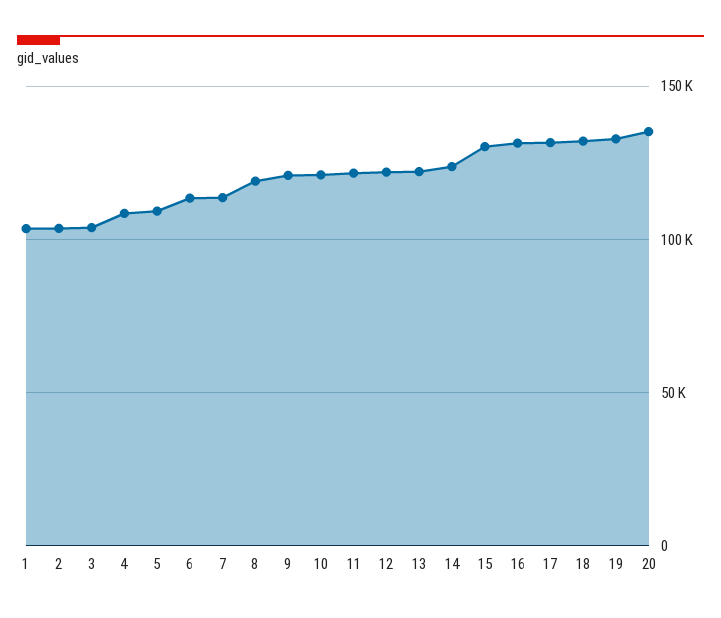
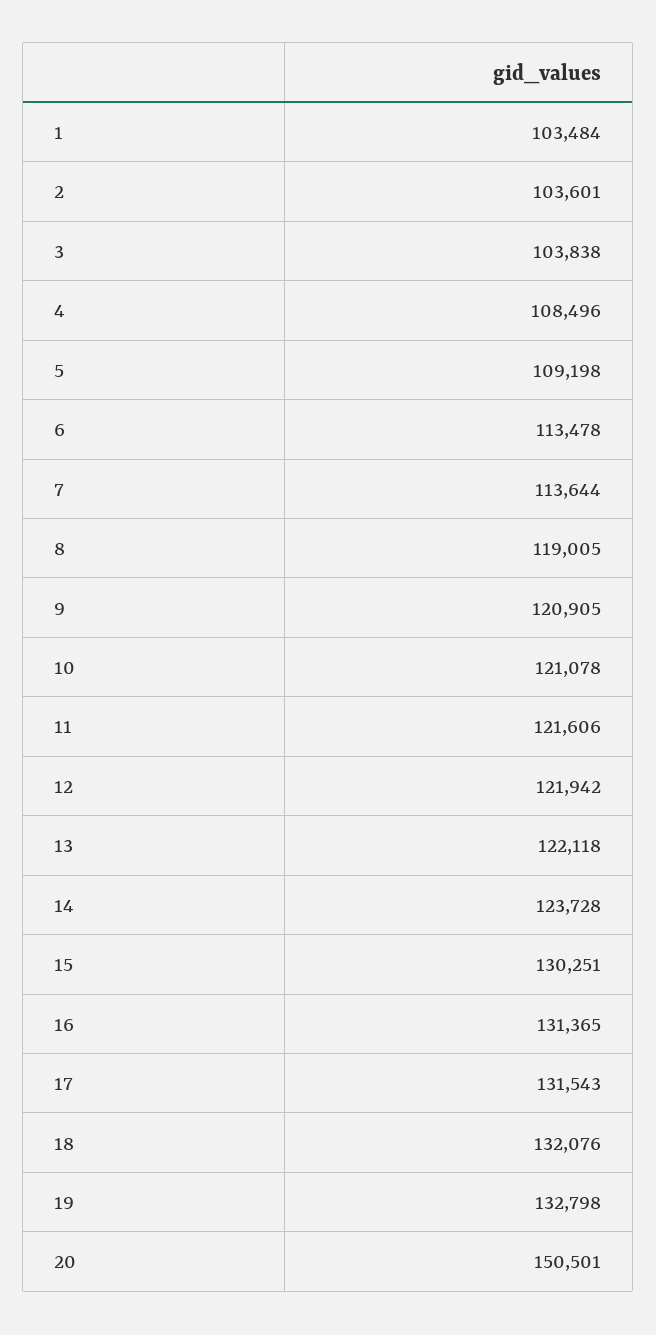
  {
    "1": 103484,
    "2": 103601,
    "3": 103838,
    "4": 108496,
    "5": 109198,
    "6": 113478,
    "7": 113644,
    "8": 119005,
    "9": 120905,
    "10": 121078,
    "11": 121606,
    "12": 121942,
    "13": 122118,
    "14": 123728,
    "15": 130251,
    "16": 131365,
    "17": 131543,
    "18": 132076,
    "19": 132798,
-   "20": 135000
+   "20": 150501
  }

